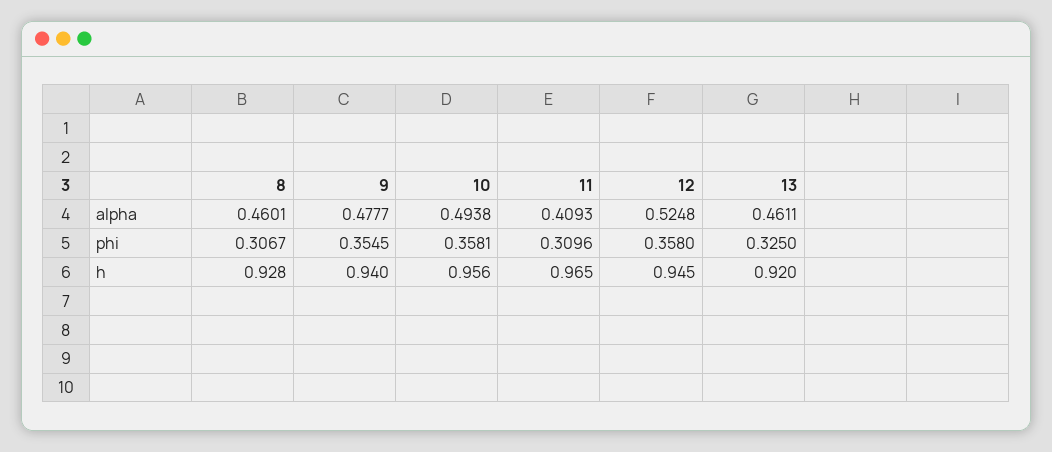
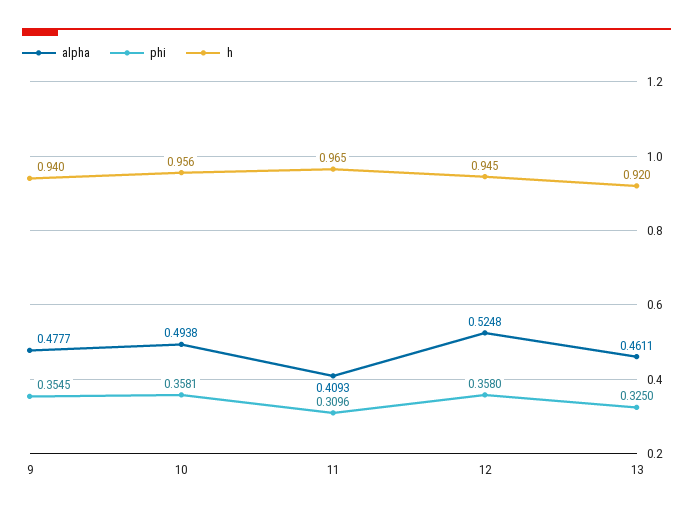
  {
    "alpha": {
-     "8": 0.4601,
      "9": 0.4777,
      "10": 0.4938,
      "11": 0.4093,
      "12": 0.5248,
      "13": 0.4611
    },
    "phi": {
-     "8": 0.3067,
      "9": 0.3545,
      "10": 0.3581,
      "11": 0.3096,
      "12": 0.358,
      "13": 0.325
    },
    "h": {
-     "8": 0.928,
      "9": 0.94,
      "10": 0.956,
      "11": 0.965,
      "12": 0.945,
      "13": 0.92
    }
  }

